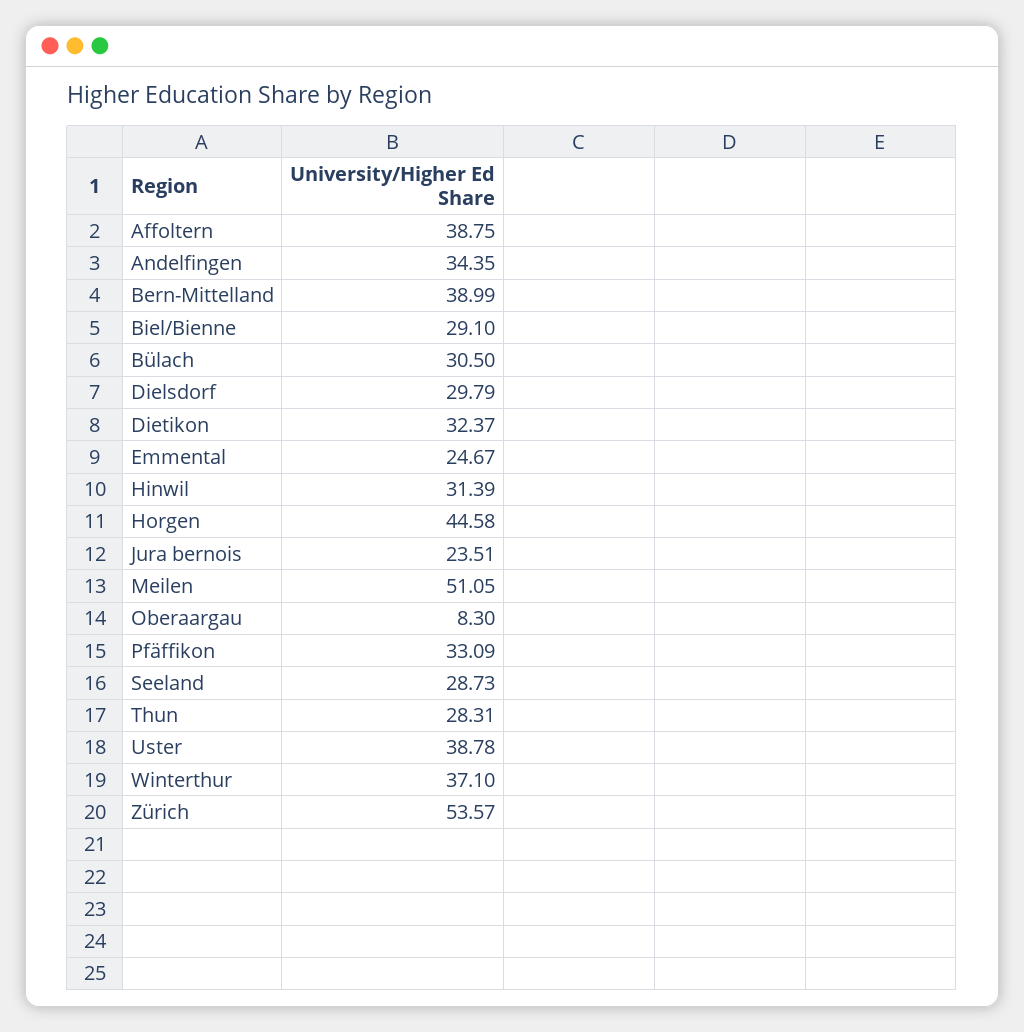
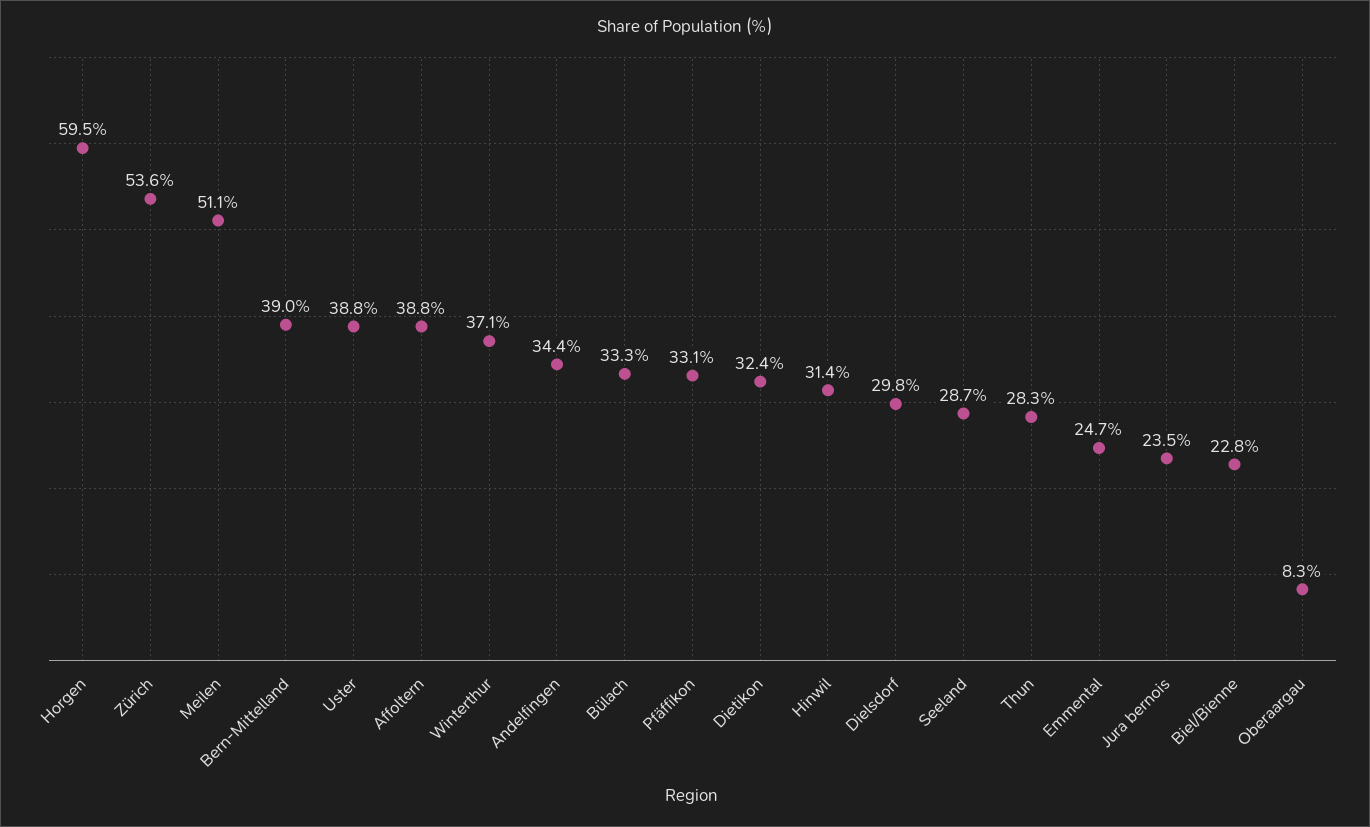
  {
    "Affoltern": 38.75,
    "Andelfingen": 34.35,
    "Bern-Mittelland": 38.99,
-   "Biel/Bienne": 29.1,
+   "Biel/Bienne": 22.8,
-   "Bülach": 30.5,
+   "Bülach": 33.3,
    "Dielsdorf": 29.79,
    "Dietikon": 32.37,
    "Emmental": 24.67,
    "Hinwil": 31.39,
-   "Horgen": 44.58,
+   "Horgen": 59.5,
    "Jura bernois": 23.51,
    "Meilen": 51.05,
    "Oberaargau": 8.3,
    "Pfäffikon": 33.09,
    "Seeland": 28.73,
    "Thun": 28.31,
    "Uster": 38.78,
    "Winterthur": 37.1,
    "Zürich": 53.57
  }

